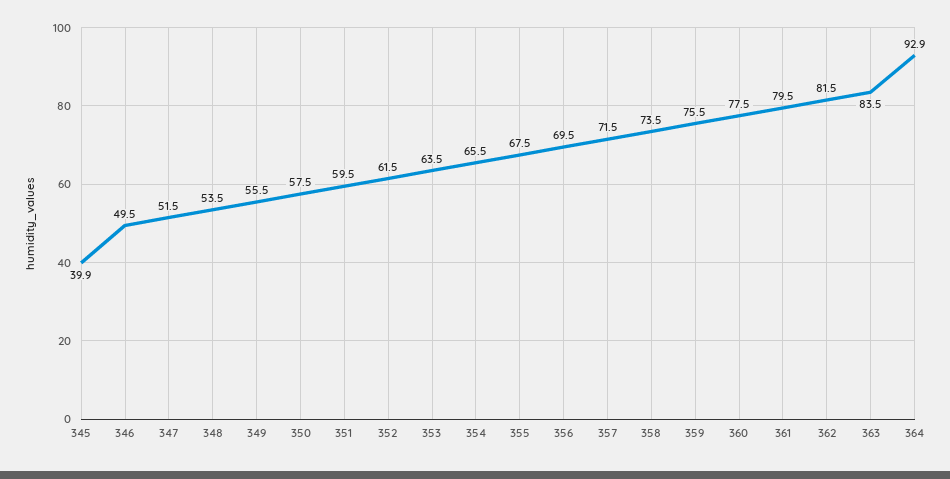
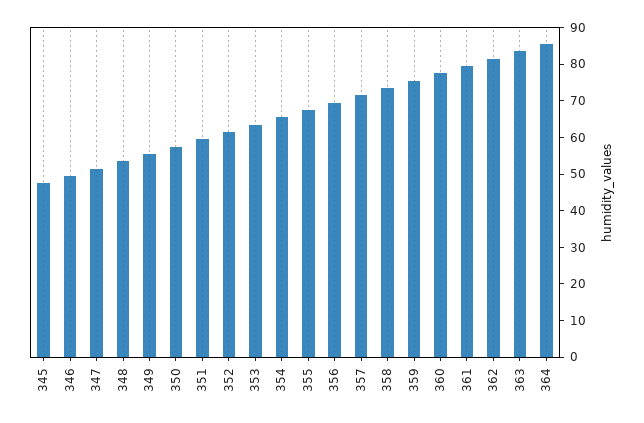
  {
-   "345": 39.9,
+   "345": 47.5,
    "346": 49.5,
    "347": 51.5,
    "348": 53.5,
    "349": 55.5,
    "350": 57.5,
    "351": 59.5,
    "352": 61.5,
    "353": 63.5,
    "354": 65.5,
    "355": 67.5,
    "356": 69.5,
    "357": 71.5,
    "358": 73.5,
    "359": 75.5,
    "360": 77.5,
    "361": 79.5,
    "362": 81.5,
    "363": 83.5,
-   "364": 92.9
+   "364": 85
  }

